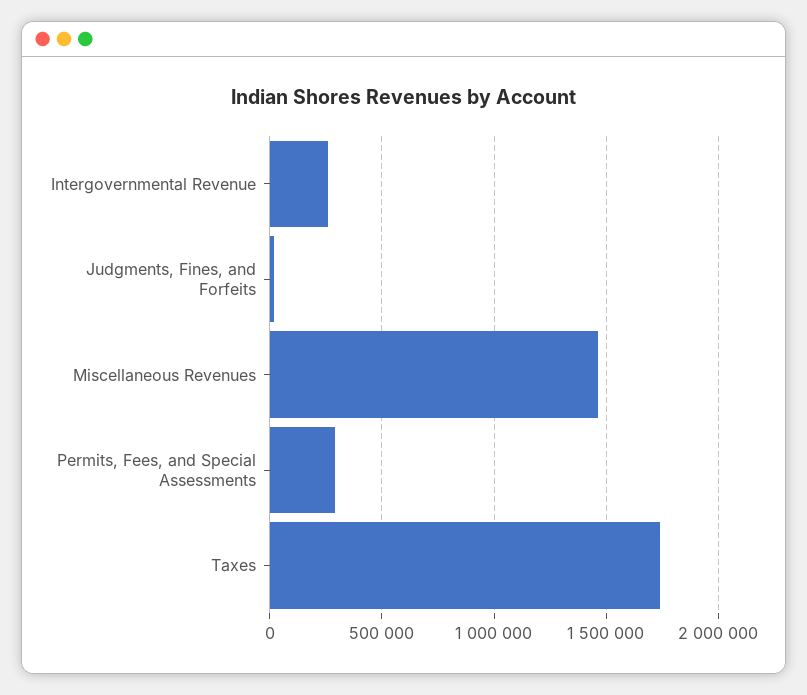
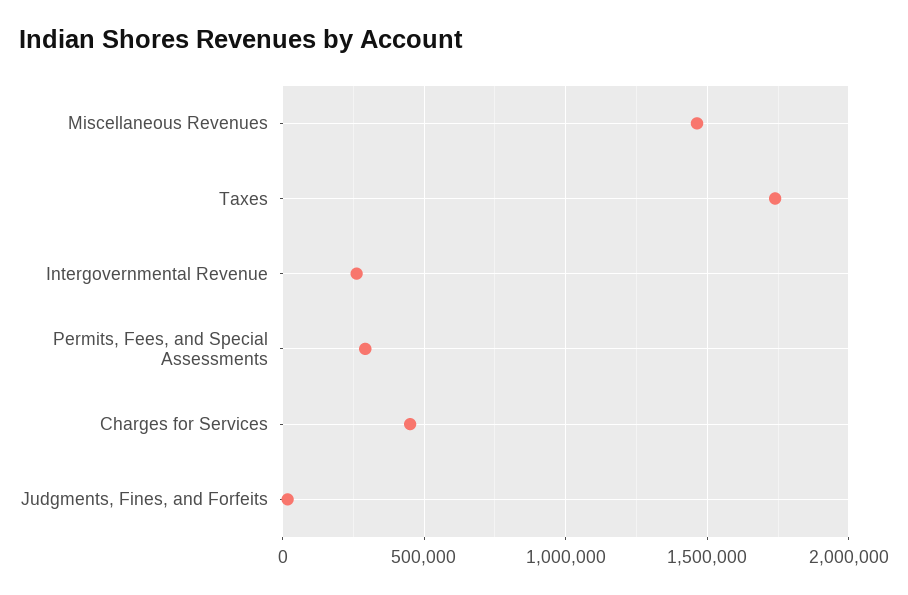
  {
    "Intergovernmental Revenue": 250000,
    "Judgments, Fines, and Forfeits": 0,
    "Miscellaneous Revenues": 1450000,
    "Permits, Fees, and Special Assessments": 300000,
-   "Taxes": 1750000
+   "Taxes": 1750000,
+   "Charges for Services": 450000
  }

